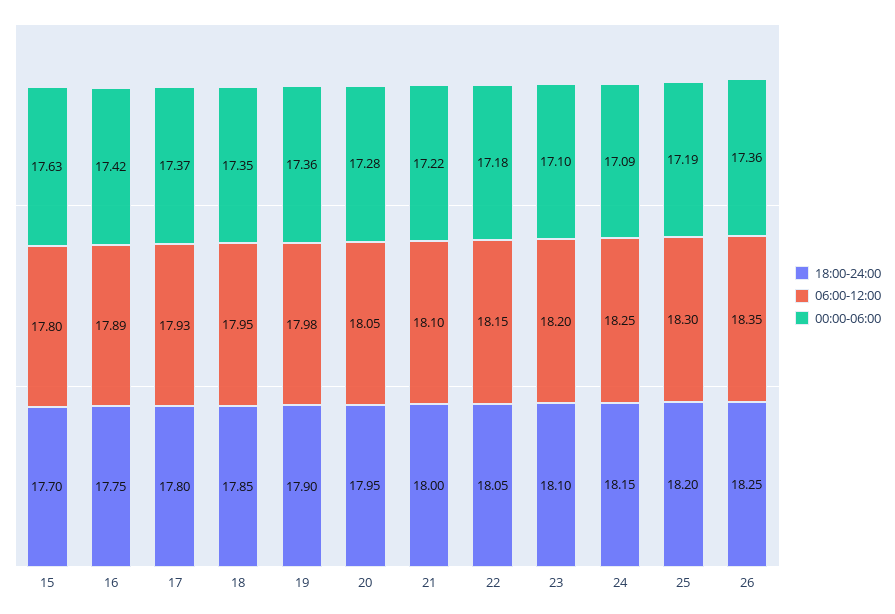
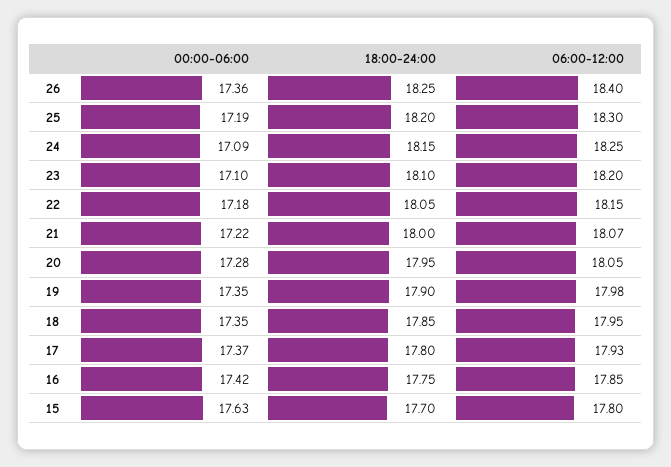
  {
    "18:00-24:00": {
      "15": 17.7,
      "16": 17.75,
      "17": 17.8,
      "18": 17.85,
      "19": 17.9,
      "20": 17.95,
      "21": 18,
      "22": 18.05,
      "23": 18.1,
      "24": 18.15,
      "25": 18.2,
      "26": 18.25
    },
    "06:00-12:00": {
      "15": 17.8,
-     "16": 17.89,
+     "16": 17.85,
      "17": 17.93,
      "18": 17.95,
      "19": 17.98,
      "20": 18.05,
-     "21": 18.1,
+     "21": 18.07,
      "22": 18.15,
      "23": 18.2,
      "24": 18.25,
      "25": 18.3,
-     "26": 18.35
+     "26": 18.4
    },
    "00:00-06:00": {
      "15": 17.63,
      "16": 17.42,
      "17": 17.37,
      "18": 17.35,
-     "19": 17.36,
+     "19": 17.35,
      "20": 17.28,
      "21": 17.22,
      "22": 17.18,
      "23": 17.1,
      "24": 17.09,
      "25": 17.19,
      "26": 17.36
    }
  }

